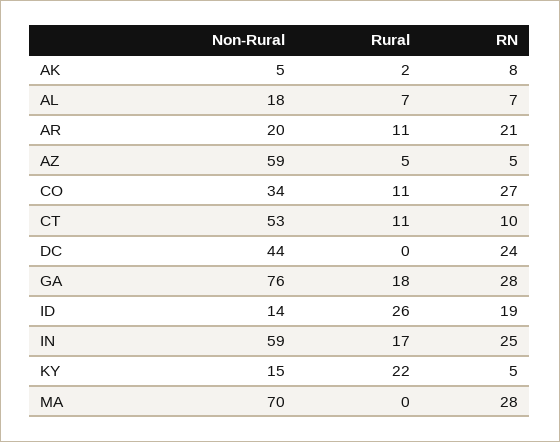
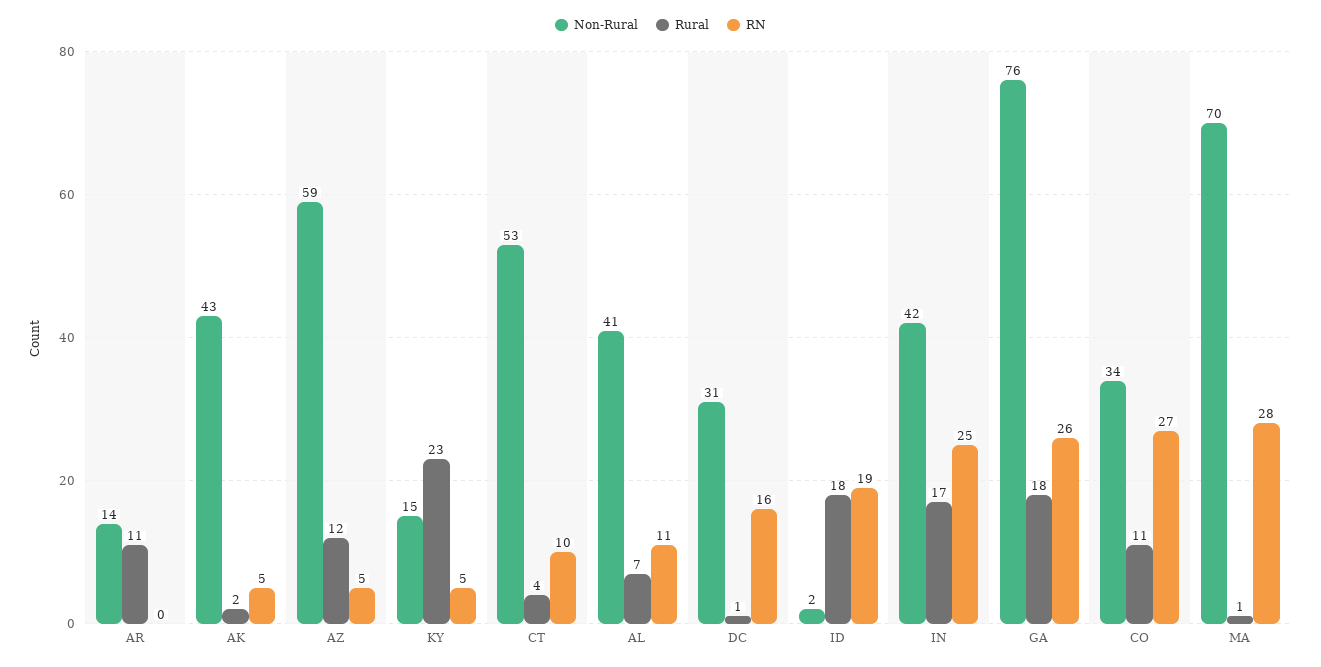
  {
    "Non-Rural": {
-     "AK": 5,
+     "AK": 43,
-     "AL": 18,
+     "AL": 41,
-     "AR": 20,
+     "AR": 14,
      "AZ": 59,
      "CO": 34,
      "CT": 53,
-     "DC": 44,
+     "DC": 31,
      "GA": 76,
-     "ID": 14,
+     "ID": 2,
-     "IN": 59,
+     "IN": 42,
      "KY": 15,
      "MA": 70
    },
    "Rural": {
      "AK": 2,
      "AL": 7,
      "AR": 11,
-     "AZ": 5,
+     "AZ": 12,
      "CO": 11,
-     "CT": 11,
+     "CT": 4,
-     "DC": 0,
+     "DC": 1,
      "GA": 18,
-     "ID": 26,
+     "ID": 18,
      "IN": 17,
-     "KY": 22,
+     "KY": 23,
-     "MA": 0
+     "MA": 1
    },
    "RN": {
-     "AK": 8,
+     "AK": 5,
-     "AL": 7,
+     "AL": 11,
-     "AR": 21,
+     "AR": 0,
      "AZ": 5,
      "CO": 27,
      "CT": 10,
-     "DC": 24,
+     "DC": 16,
-     "GA": 28,
+     "GA": 26,
      "ID": 19,
      "IN": 25,
      "KY": 5,
      "MA": 28
    }
  }

